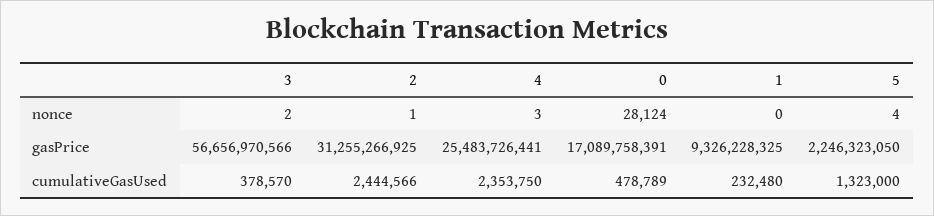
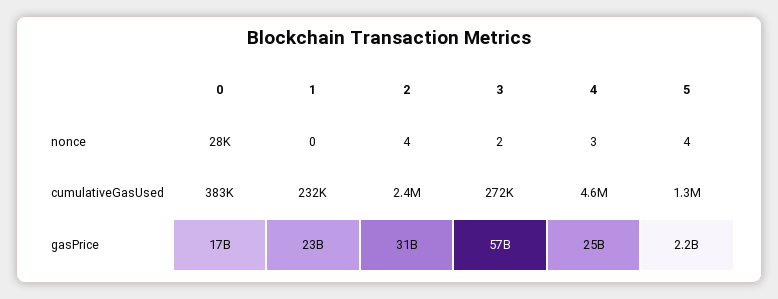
  {
    "3": {
      "nonce": 2,
      "gasPrice": 56656970566,
-     "cumulativeGasUsed": 378570
+     "cumulativeGasUsed": 272000
    },
    "2": {
-     "nonce": 1,
+     "nonce": 4,
      "gasPrice": 31255266925,
      "cumulativeGasUsed": 2444566
    },
    "4": {
      "nonce": 3,
      "gasPrice": 25483726441,
-     "cumulativeGasUsed": 2353750
+     "cumulativeGasUsed": 4600000
    },
    "0": {
      "nonce": 28124,
      "gasPrice": 17089758391,
-     "cumulativeGasUsed": 478789
+     "cumulativeGasUsed": 383000
    },
    "1": {
      "nonce": 0,
-     "gasPrice": 9326228325,
+     "gasPrice": 23000000000,
      "cumulativeGasUsed": 232480
    },
    "5": {
      "nonce": 4,
      "gasPrice": 2246323050,
      "cumulativeGasUsed": 1323000
    }
  }

